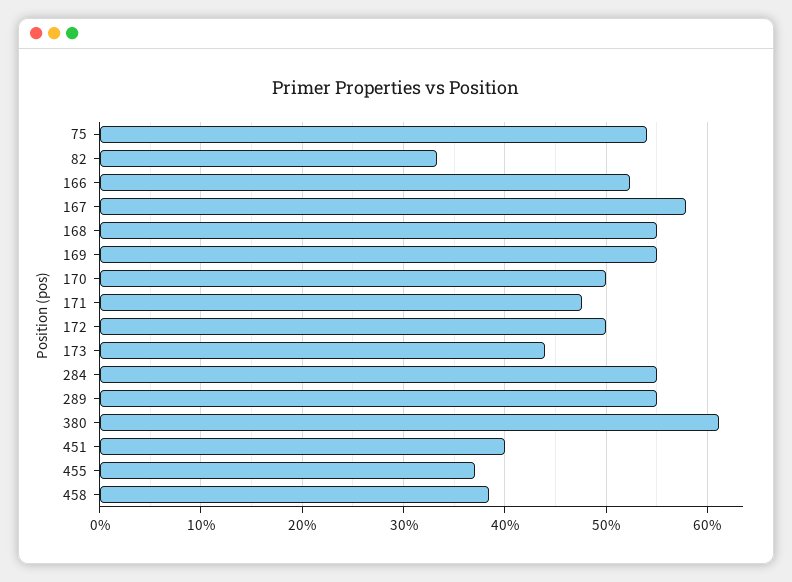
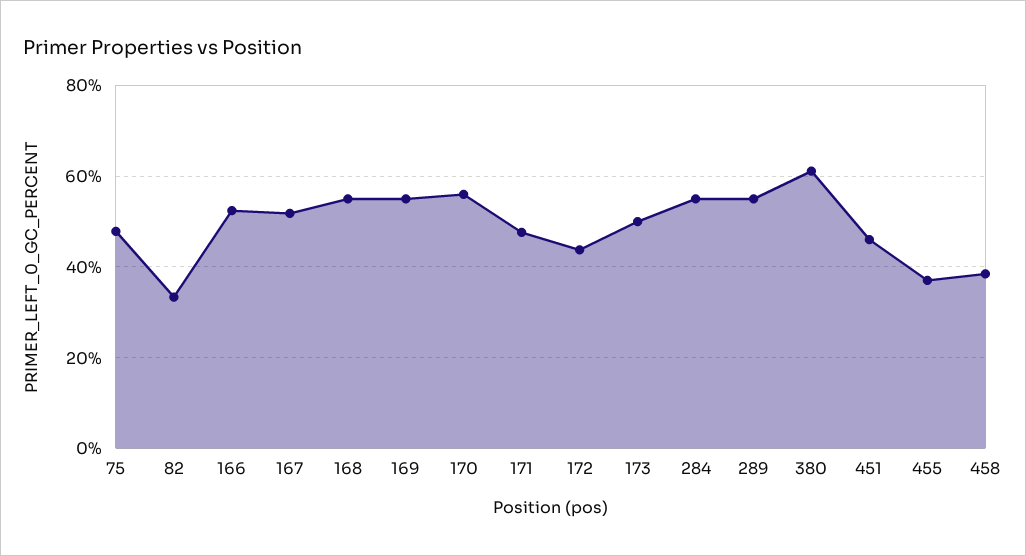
  {
-   "75": 54,
+   "75": 48,
    "82": 33,
    "166": 52,
-   "167": 58,
+   "167": 52,
    "168": 55,
    "169": 55,
-   "170": 50,
+   "170": 56,
    "171": 48,
-   "172": 50,
+   "172": 44,
-   "173": 44,
+   "173": 50,
    "284": 55,
    "289": 55,
    "380": 61,
-   "451": 40,
+   "451": 46,
    "455": 37,
    "458": 38
  }

